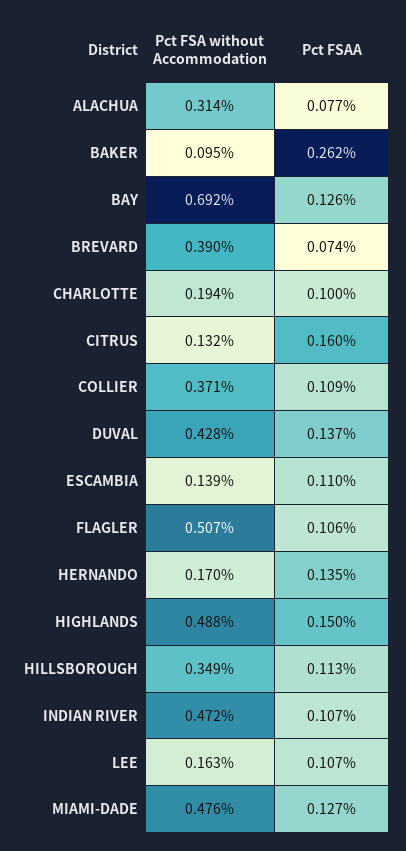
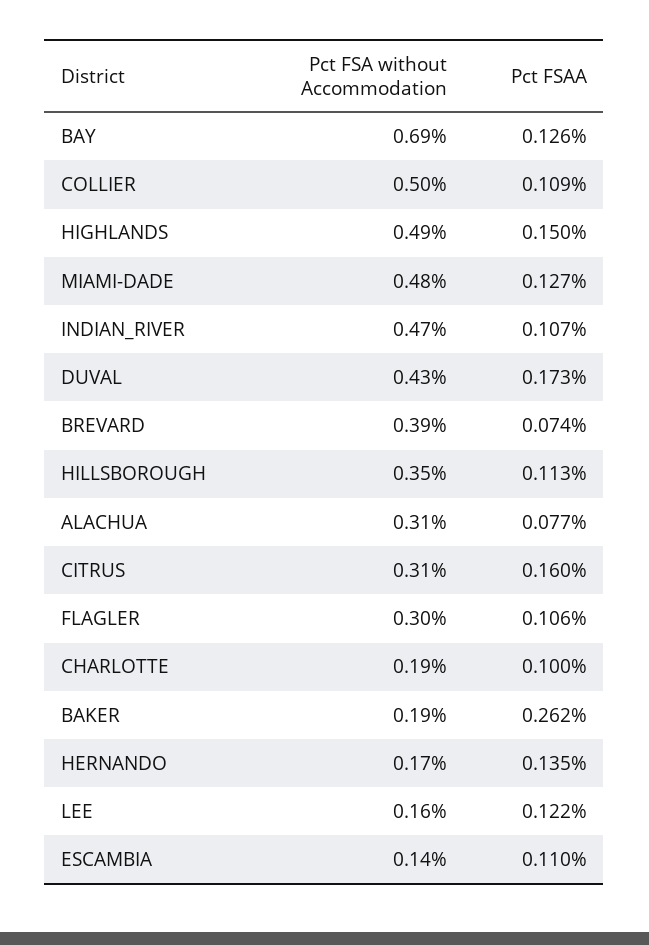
  {
    "Pct FSA without Accommodation": {
      "ALACHUA": 0.314,
-     "BAKER": 0.095,
+     "BAKER": 0.19,
      "BAY": 0.692,
      "BREVARD": 0.39,
      "CHARLOTTE": 0.194,
-     "CITRUS": 0.132,
+     "CITRUS": 0.31,
-     "COLLIER": 0.371,
+     "COLLIER": 0.5,
      "DUVAL": 0.428,
      "ESCAMBIA": 0.139,
-     "FLAGLER": 0.507,
+     "FLAGLER": 0.3,
      "HERNANDO": 0.17,
      "HIGHLANDS": 0.488,
      "HILLSBOROUGH": 0.349,
      "INDIAN RIVER": 0.472,
      "LEE": 0.163,
      "MIAMI-DADE": 0.476
    },
    "Pct FSAA": {
      "ALACHUA": 0.077,
      "BAKER": 0.262,
      "BAY": 0.126,
      "BREVARD": 0.074,
      "CHARLOTTE": 0.1,
      "CITRUS": 0.16,
      "COLLIER": 0.109,
-     "DUVAL": 0.137,
+     "DUVAL": 0.173,
      "ESCAMBIA": 0.11,
      "FLAGLER": 0.106,
      "HERNANDO": 0.135,
      "HIGHLANDS": 0.15,
      "HILLSBOROUGH": 0.113,
      "INDIAN RIVER": 0.107,
-     "LEE": 0.107,
+     "LEE": 0.122,
      "MIAMI-DADE": 0.127
    }
  }

